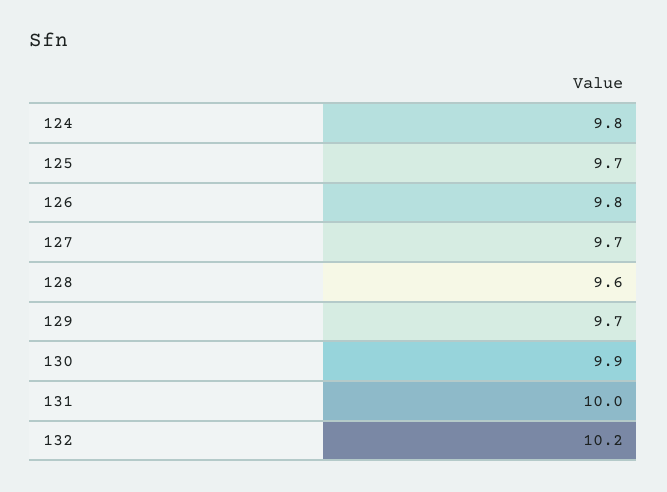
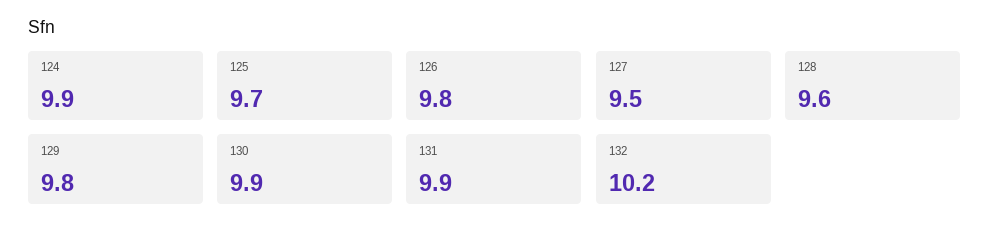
  {
-   "124": 9.8,
+   "124": 9.9,
    "125": 9.7,
    "126": 9.8,
-   "127": 9.7,
+   "127": 9.5,
    "128": 9.6,
-   "129": 9.7,
+   "129": 9.8,
    "130": 9.9,
-   "131": 10,
+   "131": 9.9,
    "132": 10.2
  }

